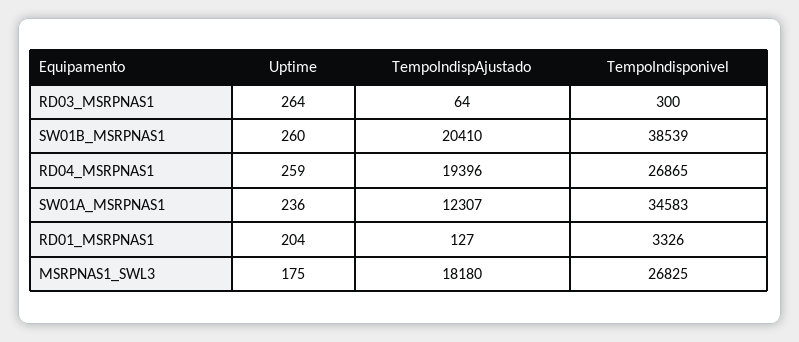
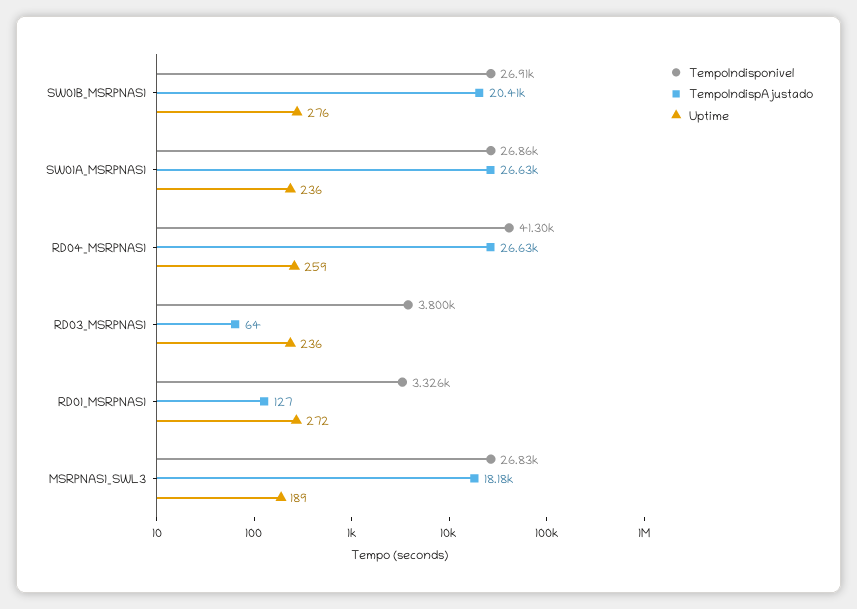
  {
    "Uptime": {
-     "RD03_MSRPNAS1": 264,
+     "RD03_MSRPNAS1": 236,
-     "SW01B_MSRPNAS1": 260,
+     "SW01B_MSRPNAS1": 276,
      "RD04_MSRPNAS1": 259,
      "SW01A_MSRPNAS1": 236,
-     "RD01_MSRPNAS1": 204,
+     "RD01_MSRPNAS1": 272,
-     "MSRPNAS1_SWL3": 175
+     "MSRPNAS1_SWL3": 189
    },
    "TempoIndispAjustado": {
      "RD03_MSRPNAS1": 64,
      "SW01B_MSRPNAS1": 20410,
-     "RD04_MSRPNAS1": 19396,
+     "RD04_MSRPNAS1": 26630,
-     "SW01A_MSRPNAS1": 12307,
+     "SW01A_MSRPNAS1": 26630,
      "RD01_MSRPNAS1": 127,
      "MSRPNAS1_SWL3": 18180
    },
    "TempoIndisponivel": {
-     "RD03_MSRPNAS1": 300,
+     "RD03_MSRPNAS1": 3800,
-     "SW01B_MSRPNAS1": 38539,
+     "SW01B_MSRPNAS1": 26910,
-     "RD04_MSRPNAS1": 26865,
+     "RD04_MSRPNAS1": 41300,
-     "SW01A_MSRPNAS1": 34583,
+     "SW01A_MSRPNAS1": 26860,
      "RD01_MSRPNAS1": 3326,
      "MSRPNAS1_SWL3": 26825
    }
  }

